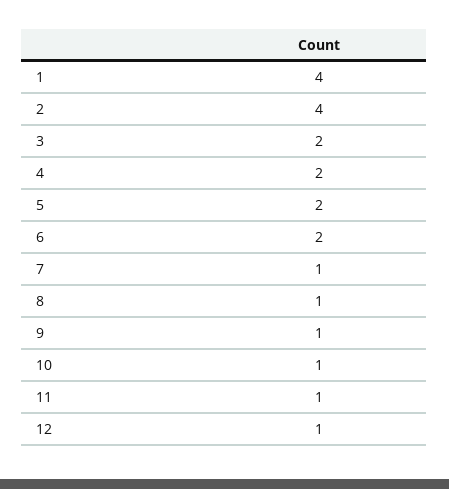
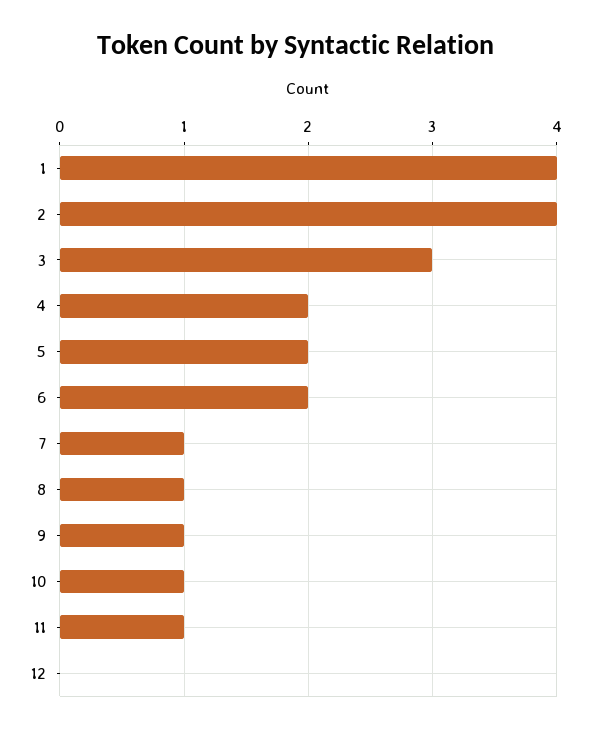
  {
    "1": 4,
    "2": 4,
-   "3": 2,
+   "3": 3,
    "4": 2,
    "5": 2,
    "6": 2,
    "7": 1,
    "8": 1,
    "9": 1,
    "10": 1,
    "11": 1,
-   "12": 1
+   "12": 0
  }

